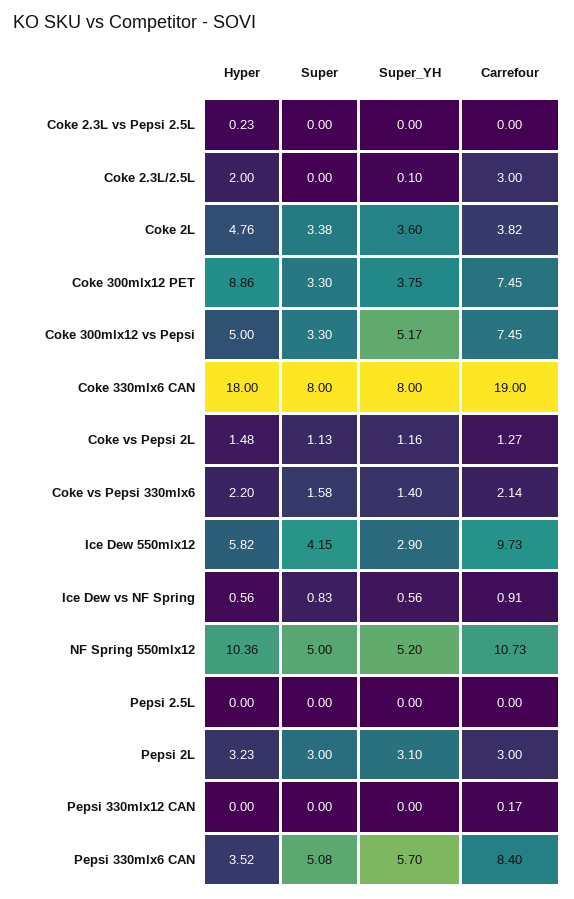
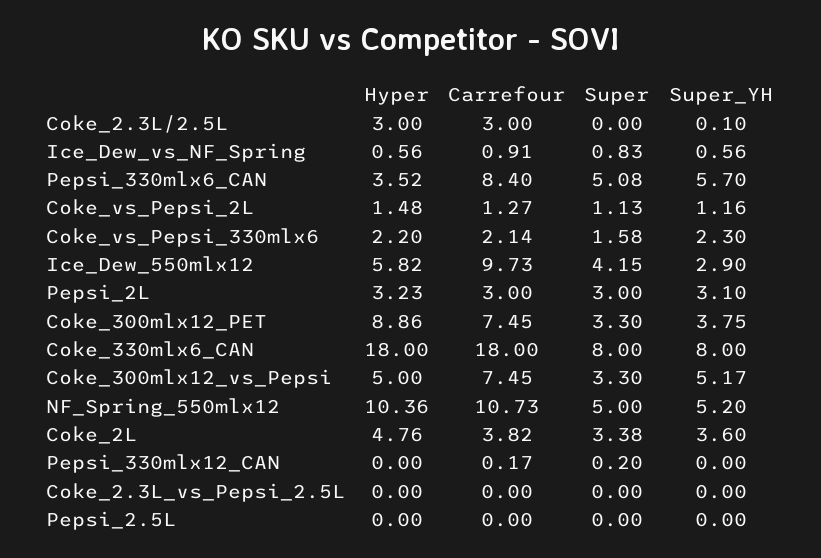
  {
    "Hyper": {
-     "Coke 2.3L vs Pepsi 2.5L": 0.23,
+     "Coke 2.3L vs Pepsi 2.5L": 0,
-     "Coke 2.3L/2.5L": 2,
+     "Coke 2.3L/2.5L": 3,
      "Coke 2L": 4.76,
      "Coke 300mlx12 PET": 8.86,
      "Coke 300mlx12 vs Pepsi": 5,
      "Coke 330mlx6 CAN": 18,
      "Coke vs Pepsi 2L": 1.48,
      "Coke vs Pepsi 330mlx6": 2.2,
      "Ice Dew 550mlx12": 5.82,
      "Ice Dew vs NF Spring": 0.56,
      "NF Spring 550mlx12": 10.36,
      "Pepsi 2.5L": 0,
      "Pepsi 2L": 3.23,
      "Pepsi 330mlx12 CAN": 0,
      "Pepsi 330mlx6 CAN": 3.52
    },
    "Super": {
      "Coke 2.3L vs Pepsi 2.5L": 0,
      "Coke 2.3L/2.5L": 0,
      "Coke 2L": 3.38,
      "Coke 300mlx12 PET": 3.3,
      "Coke 300mlx12 vs Pepsi": 3.3,
      "Coke 330mlx6 CAN": 8,
      "Coke vs Pepsi 2L": 1.13,
      "Coke vs Pepsi 330mlx6": 1.58,
      "Ice Dew 550mlx12": 4.15,
      "Ice Dew vs NF Spring": 0.83,
      "NF Spring 550mlx12": 5,
      "Pepsi 2.5L": 0,
      "Pepsi 2L": 3,
-     "Pepsi 330mlx12 CAN": 0,
+     "Pepsi 330mlx12 CAN": 0.2,
      "Pepsi 330mlx6 CAN": 5.08
    },
    "Super_YH": {
      "Coke 2.3L vs Pepsi 2.5L": 0,
      "Coke 2.3L/2.5L": 0.1,
      "Coke 2L": 3.6,
      "Coke 300mlx12 PET": 3.75,
      "Coke 300mlx12 vs Pepsi": 5.17,
      "Coke 330mlx6 CAN": 8,
      "Coke vs Pepsi 2L": 1.16,
-     "Coke vs Pepsi 330mlx6": 1.4,
+     "Coke vs Pepsi 330mlx6": 2.3,
      "Ice Dew 550mlx12": 2.9,
      "Ice Dew vs NF Spring": 0.56,
      "NF Spring 550mlx12": 5.2,
      "Pepsi 2.5L": 0,
      "Pepsi 2L": 3.1,
      "Pepsi 330mlx12 CAN": 0,
      "Pepsi 330mlx6 CAN": 5.7
    },
    "Carrefour": {
      "Coke 2.3L vs Pepsi 2.5L": 0,
      "Coke 2.3L/2.5L": 3,
      "Coke 2L": 3.82,
      "Coke 300mlx12 PET": 7.45,
      "Coke 300mlx12 vs Pepsi": 7.45,
-     "Coke 330mlx6 CAN": 19,
+     "Coke 330mlx6 CAN": 18,
      "Coke vs Pepsi 2L": 1.27,
      "Coke vs Pepsi 330mlx6": 2.14,
      "Ice Dew 550mlx12": 9.73,
      "Ice Dew vs NF Spring": 0.91,
      "NF Spring 550mlx12": 10.73,
      "Pepsi 2.5L": 0,
      "Pepsi 2L": 3,
      "Pepsi 330mlx12 CAN": 0.17,
      "Pepsi 330mlx6 CAN": 8.4
    }
  }

